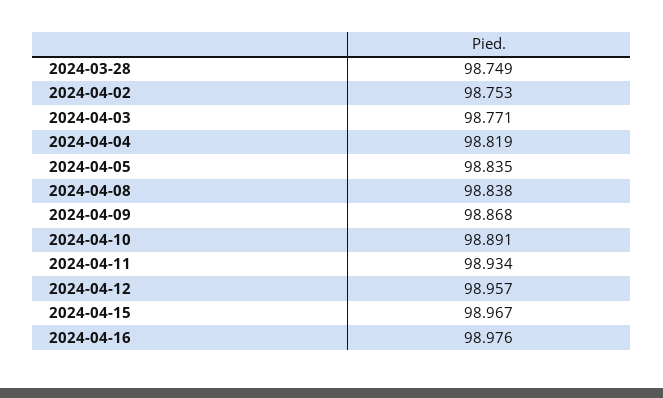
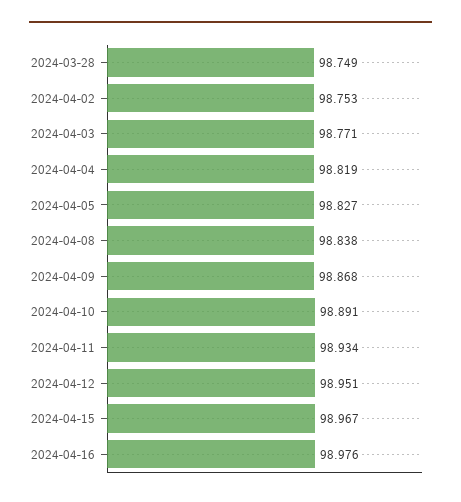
  {
    "2024-03-28": 98.749,
    "2024-04-02": 98.753,
    "2024-04-03": 98.771,
    "2024-04-04": 98.819,
-   "2024-04-05": 98.835,
+   "2024-04-05": 98.827,
    "2024-04-08": 98.838,
    "2024-04-09": 98.868,
    "2024-04-10": 98.891,
    "2024-04-11": 98.934,
-   "2024-04-12": 98.957,
+   "2024-04-12": 98.951,
    "2024-04-15": 98.967,
    "2024-04-16": 98.976
  }

